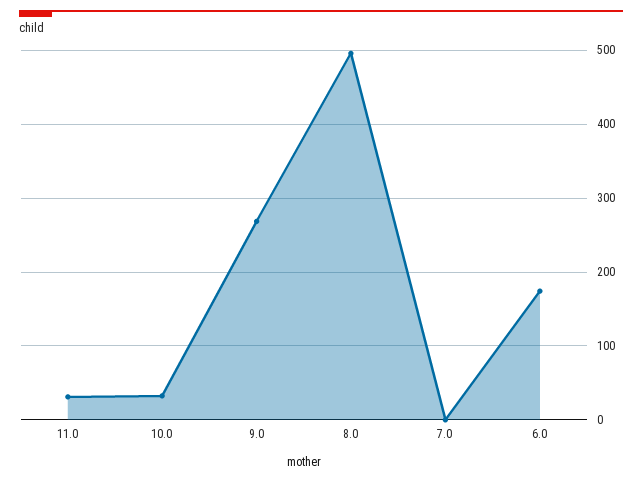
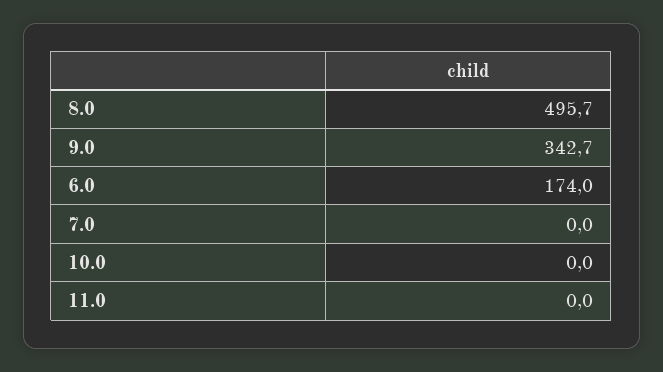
  {
-   "11.0": 30,
+   "11.0": 0,
-   "10.0": 30,
+   "10.0": 0,
-   "9.0": 270,
+   "9.0": 342.7,
    "8.0": 495.7,
    "7.0": 0,
    "6.0": 174
  }

